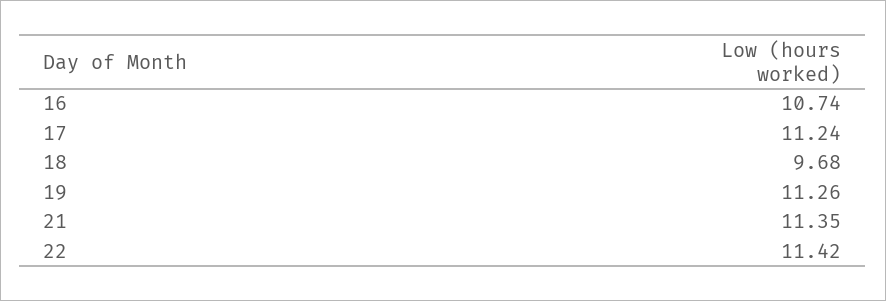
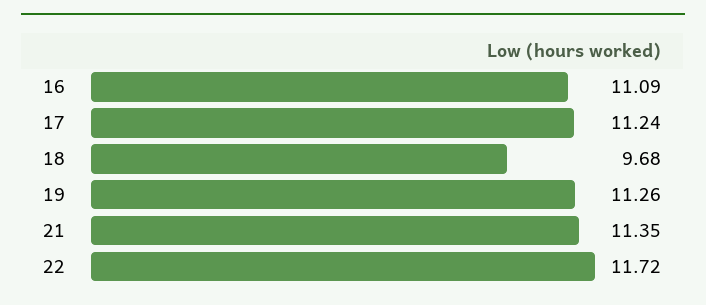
  {
-   "16": 10.74,
+   "16": 11.09,
    "17": 11.24,
    "18": 9.68,
    "19": 11.26,
    "21": 11.35,
-   "22": 11.42
+   "22": 11.72
  }

